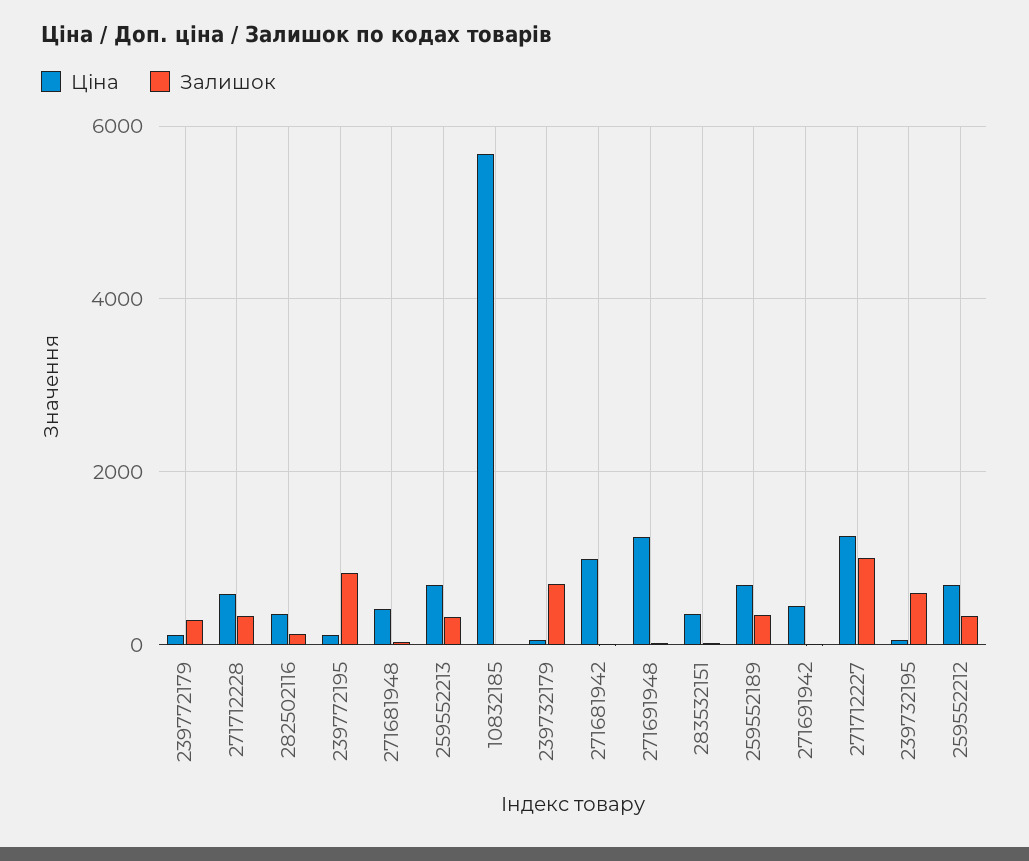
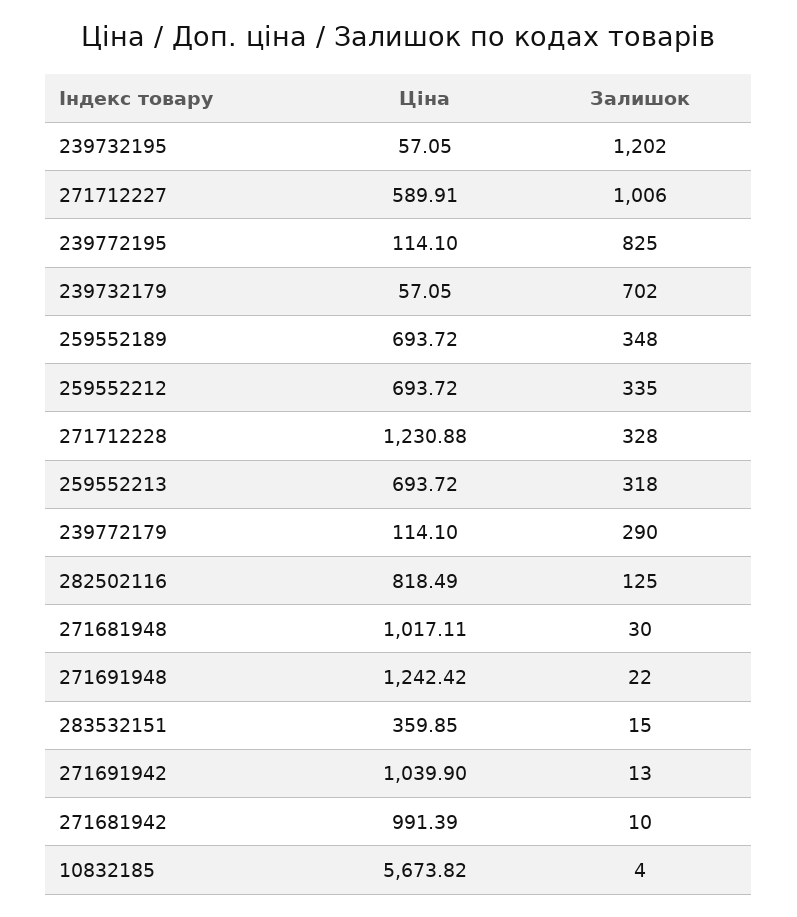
  {
    "Ціна": {
      "239772179": 114.1,
-     "271712228": 600,
+     "271712228": 1230.88,
-     "282502116": 400,
+     "282502116": 818.49,
      "239772195": 114.1,
-     "271681948": 400,
+     "271681948": 1017.11,
      "259552213": 693.72,
      "10832185": 5673.82,
      "239732179": 57.05,
      "271681942": 991.39,
      "271691948": 1242.42,
      "283532151": 359.85,
      "259552189": 693.72,
-     "271691942": 400,
+     "271691942": 1039.9,
-     "271712227": 1200,
+     "271712227": 589.91,
      "239732195": 57.05,
      "259552212": 693.72
    },
    "Залишок": {
      "239772179": 290,
      "271712228": 328,
      "282502116": 125,
      "239772195": 825,
      "271681948": 30,
      "259552213": 318,
      "10832185": 4,
      "239732179": 702,
      "271681942": 10,
      "271691948": 22,
      "283532151": 15,
      "259552189": 348,
      "271691942": 13,
      "271712227": 1006,
-     "239732195": 600,
+     "239732195": 1202,
      "259552212": 335
    }
  }

